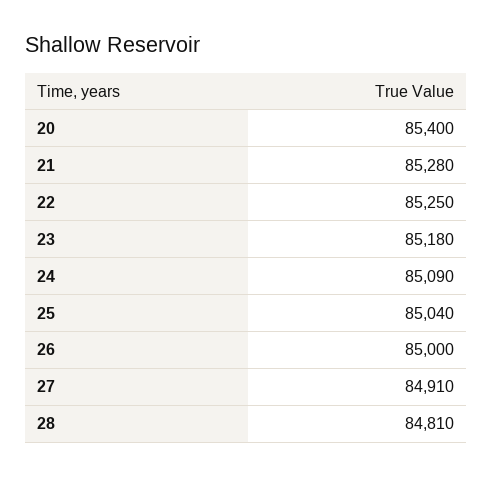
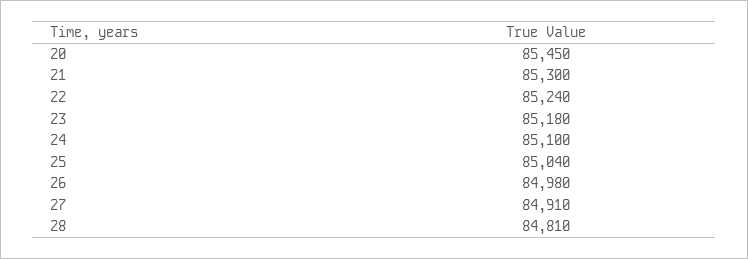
  {
-   "20": 85400,
+   "20": 85450,
-   "21": 85280,
+   "21": 85300,
-   "22": 85250,
+   "22": 85240,
    "23": 85180,
-   "24": 85090,
+   "24": 85100,
    "25": 85040,
-   "26": 85000,
+   "26": 84980,
    "27": 84910,
    "28": 84810
  }

